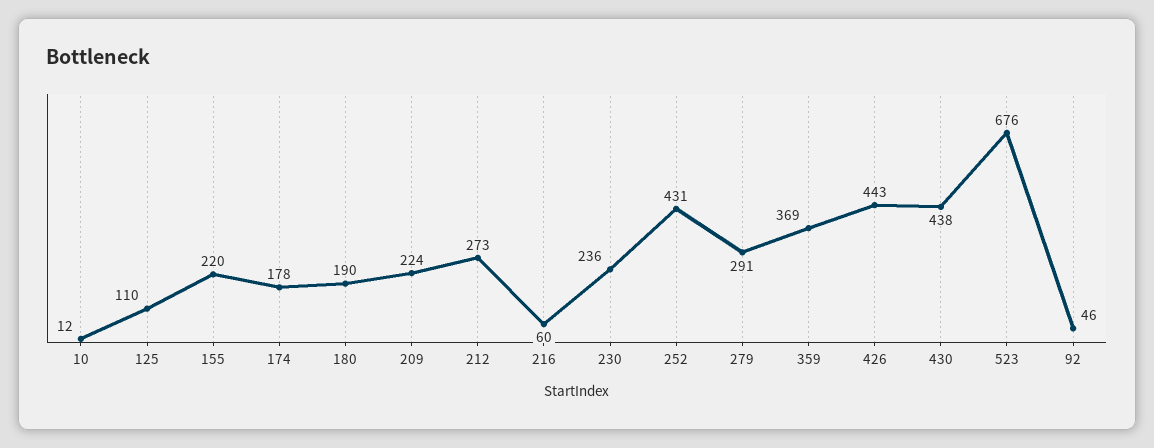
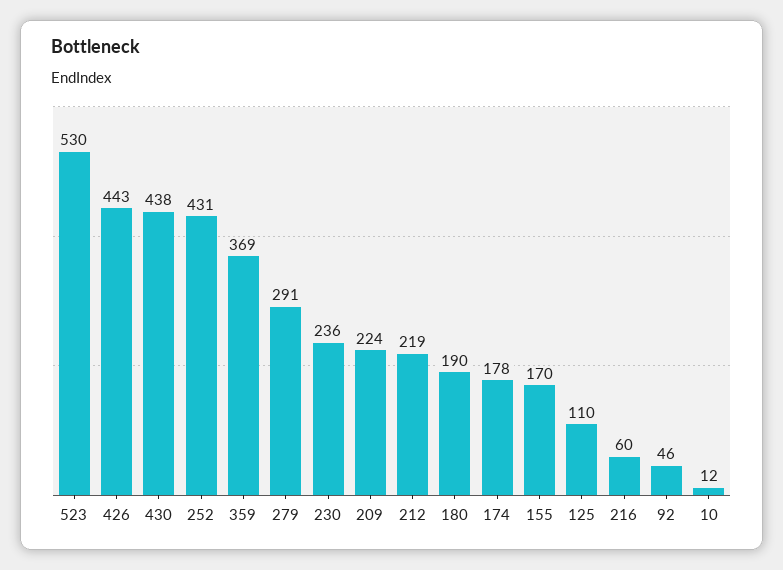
  {
    "10": 12,
    "125": 110,
-   "155": 220,
+   "155": 170,
    "174": 178,
    "180": 190,
    "209": 224,
-   "212": 273,
+   "212": 219,
    "216": 60,
    "230": 236,
    "252": 431,
    "279": 291,
    "359": 369,
    "426": 443,
    "430": 438,
-   "523": 676,
+   "523": 530,
    "92": 46
  }

